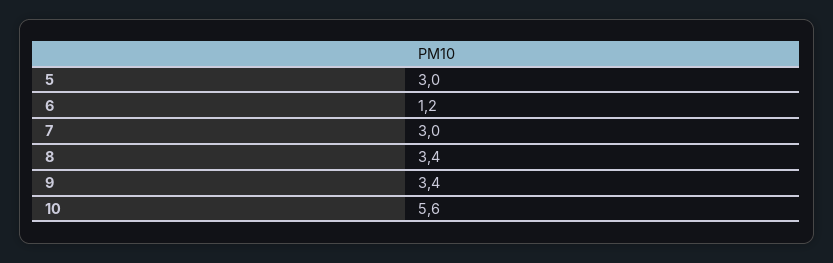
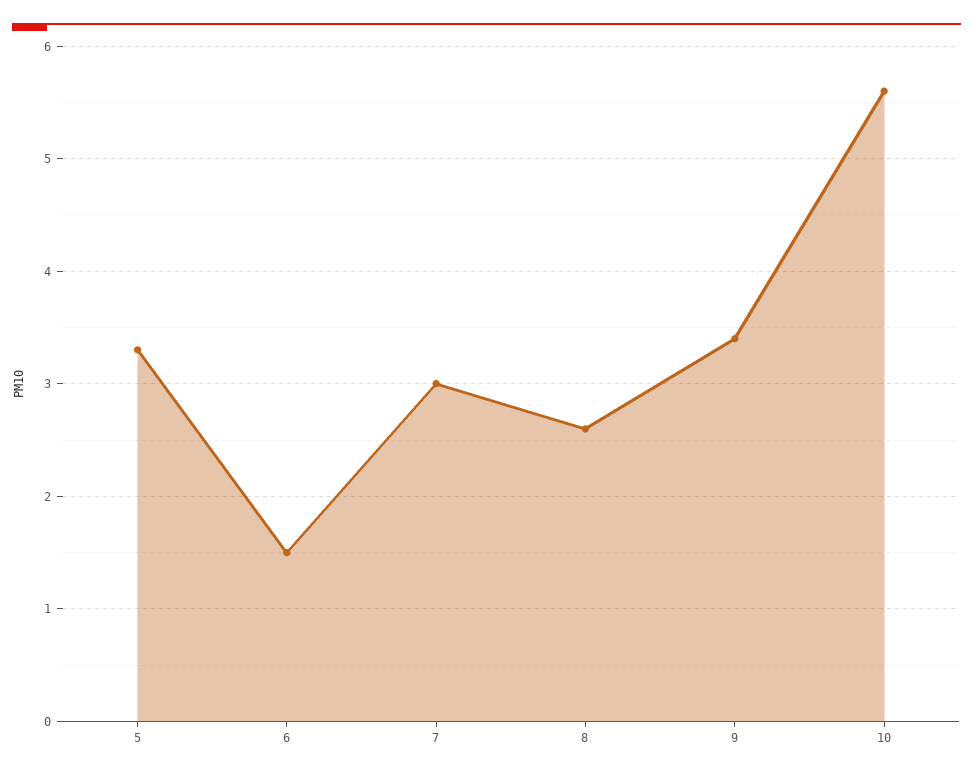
  {
-   "5": 3,
+   "5": 3.3,
-   "6": 1.2,
+   "6": 1.5,
    "7": 3,
-   "8": 3.4,
+   "8": 2.6,
    "9": 3.4,
    "10": 5.6
  }

